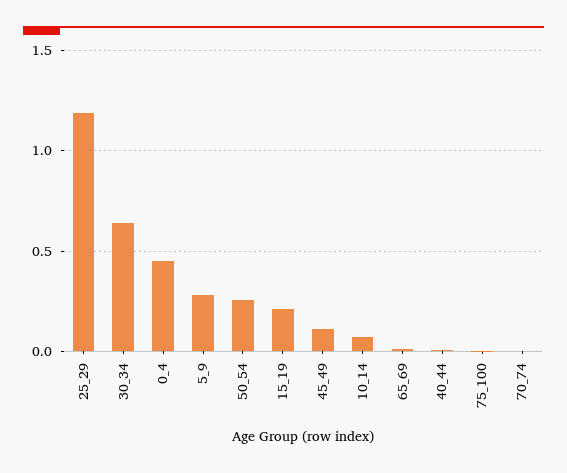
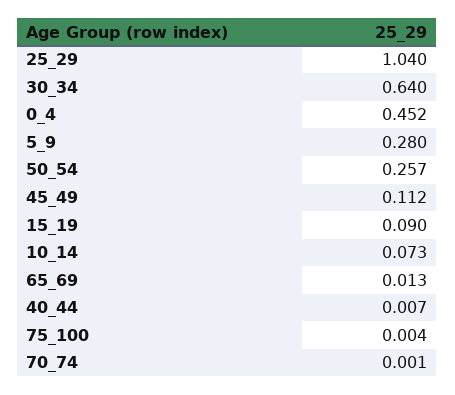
  {
-   "25_29": 1.2,
+   "25_29": 1.04,
    "30_34": 0.64,
    "0_4": 0.452,
    "5_9": 0.28,
    "50_54": 0.257,
-   "15_19": 0.2,
+   "15_19": 0.09,
    "45_49": 0.112,
    "10_14": 0.073,
    "65_69": 0.013,
    "40_44": 0.007,
    "75_100": 0.004,
    "70_74": 0.001
  }

